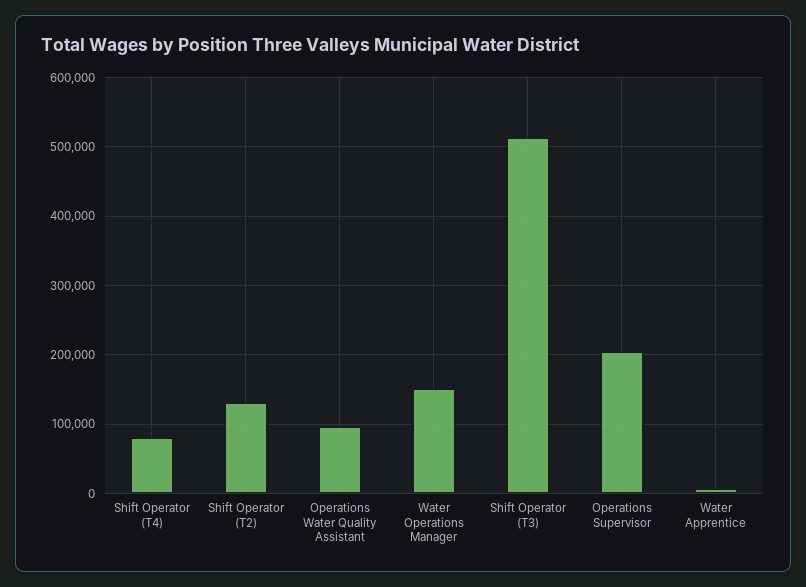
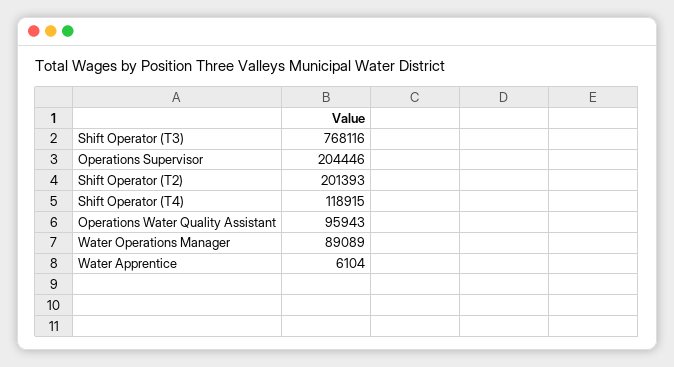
  {
-   "Shift Operator (T4)": 80000,
+   "Shift Operator (T4)": 118915,
-   "Shift Operator (T2)": 130000,
+   "Shift Operator (T2)": 201393,
    "Operations Water Quality Assistant": 95943,
-   "Water Operations Manager": 150000,
+   "Water Operations Manager": 89089,
-   "Shift Operator (T3)": 510000,
+   "Shift Operator (T3)": 768116,
    "Operations Supervisor": 204446,
    "Water Apprentice": 6104
  }

